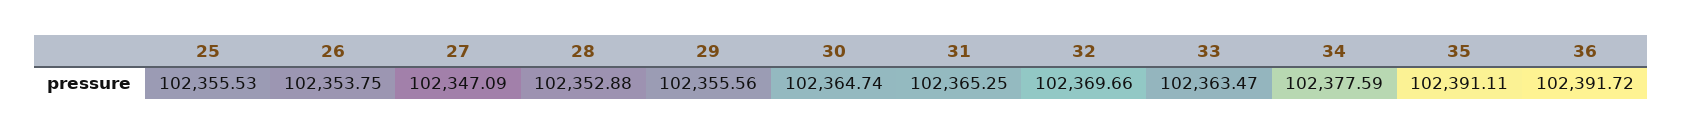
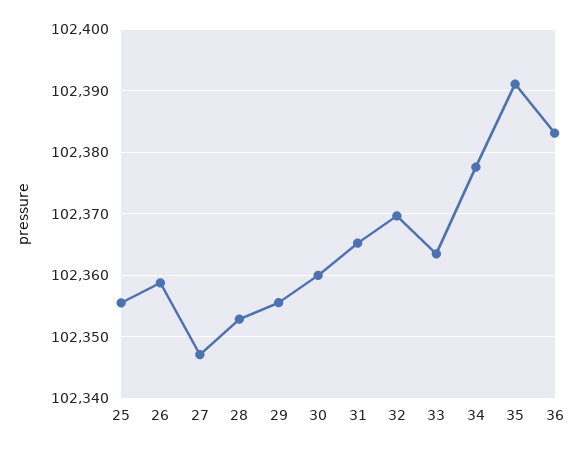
  {
    "25": 102355.53,
-   "26": 102353.75,
+   "26": 102359,
    "27": 102347.09,
    "28": 102352.88,
    "29": 102355.56,
-   "30": 102364.74,
+   "30": 102360,
    "31": 102365.25,
    "32": 102369.66,
    "33": 102363.47,
    "34": 102377.59,
    "35": 102391.11,
-   "36": 102391.72
+   "36": 102383
  }

